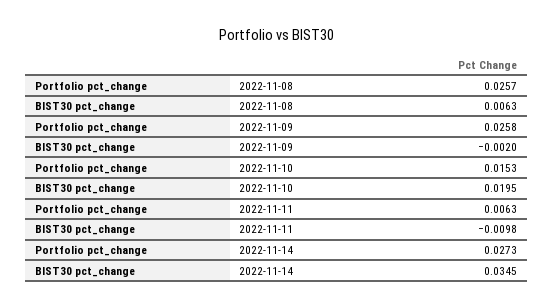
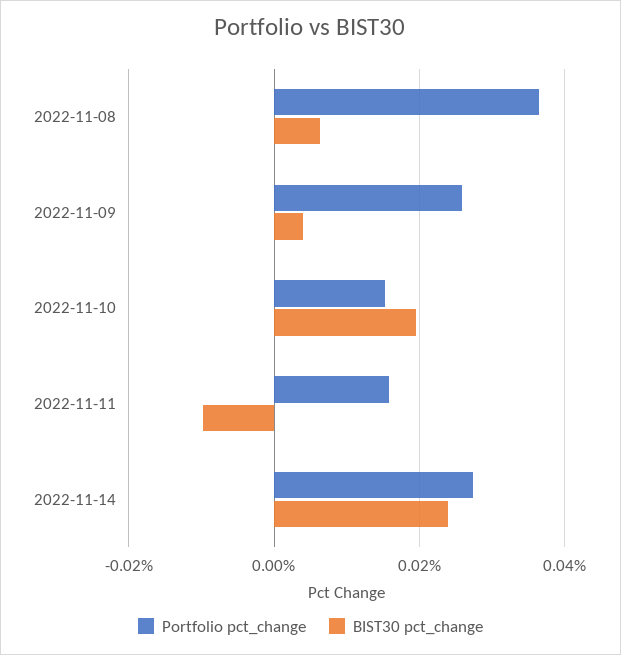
  {
    "Portfolio pct_change": {
-     "2022-11-08": 0.0257,
+     "2022-11-08": 0.036,
      "2022-11-09": 0.0258,
      "2022-11-10": 0.0153,
-     "2022-11-11": 0.0063,
+     "2022-11-11": 0.016,
      "2022-11-14": 0.0273
    },
    "BIST30 pct_change": {
      "2022-11-08": 0.0063,
-     "2022-11-09": -0.002,
+     "2022-11-09": 0.004,
      "2022-11-10": 0.0195,
      "2022-11-11": -0.0098,
-     "2022-11-14": 0.0345
+     "2022-11-14": 0.024
    }
  }

